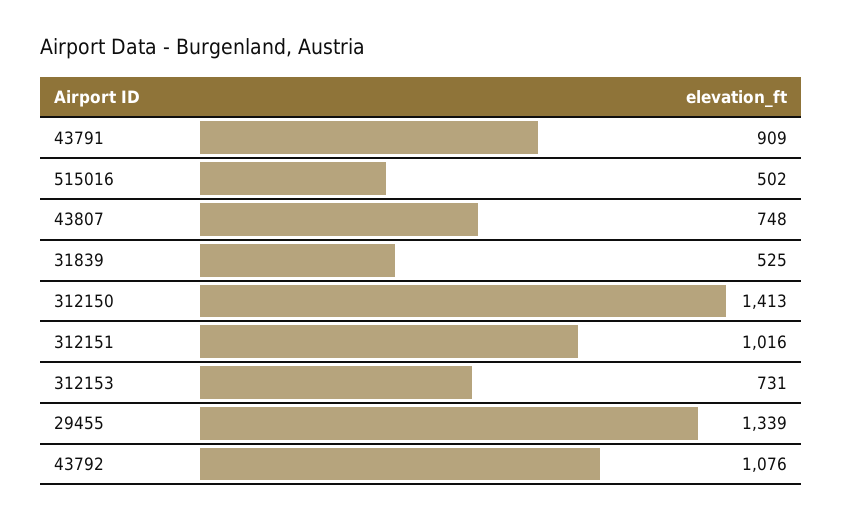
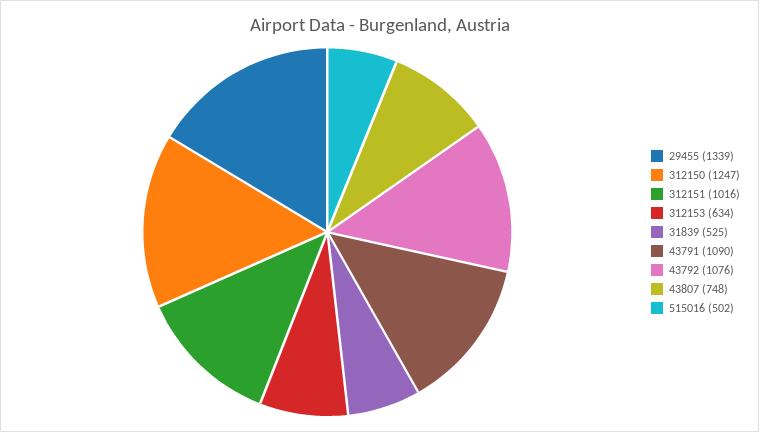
  {
-   "43791": 909,
+   "43791": 1090,
    "515016": 502,
    "43807": 748,
    "31839": 525,
-   "312150": 1413,
+   "312150": 1247,
    "312151": 1016,
-   "312153": 731,
+   "312153": 634,
    "29455": 1339,
    "43792": 1076
  }

